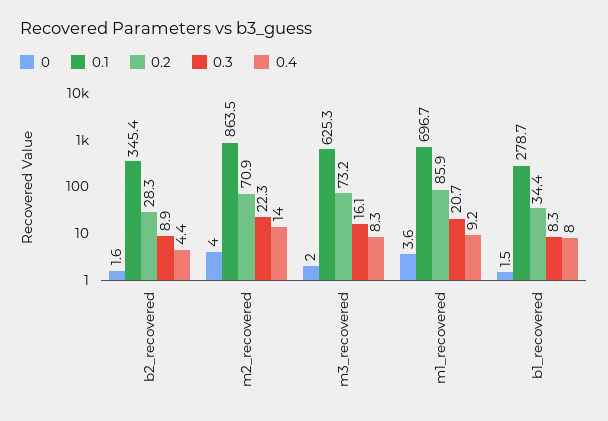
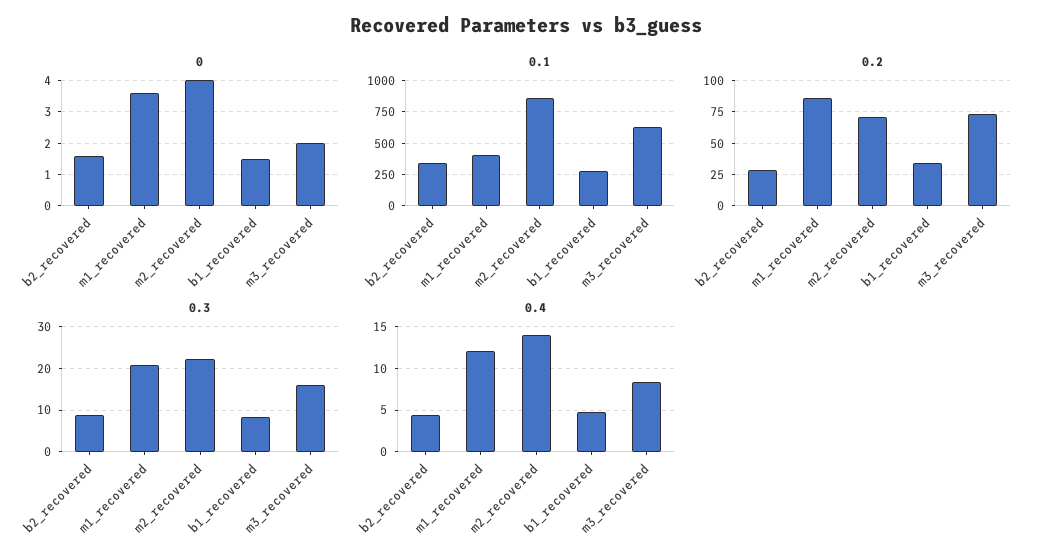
  {
    "0": {
      "b2_recovered": 1.6,
      "m2_recovered": 4,
      "m3_recovered": 2,
      "m1_recovered": 3.6,
      "b1_recovered": 1.5
    },
    "0.1": {
      "b2_recovered": 345.4,
      "m2_recovered": 863.5,
      "m3_recovered": 625.3,
-     "m1_recovered": 696.7,
+     "m1_recovered": 400,
      "b1_recovered": 278.7
    },
    "0.2": {
      "b2_recovered": 28.3,
      "m2_recovered": 70.9,
      "m3_recovered": 73.2,
      "m1_recovered": 85.9,
      "b1_recovered": 34.4
    },
    "0.3": {
      "b2_recovered": 8.9,
      "m2_recovered": 22.3,
      "m3_recovered": 16.1,
      "m1_recovered": 20.7,
      "b1_recovered": 8.3
    },
    "0.4": {
      "b2_recovered": 4.4,
      "m2_recovered": 14,
      "m3_recovered": 8.3,
-     "m1_recovered": 9.2,
+     "m1_recovered": 12,
-     "b1_recovered": 8
+     "b1_recovered": 5
    }
  }

